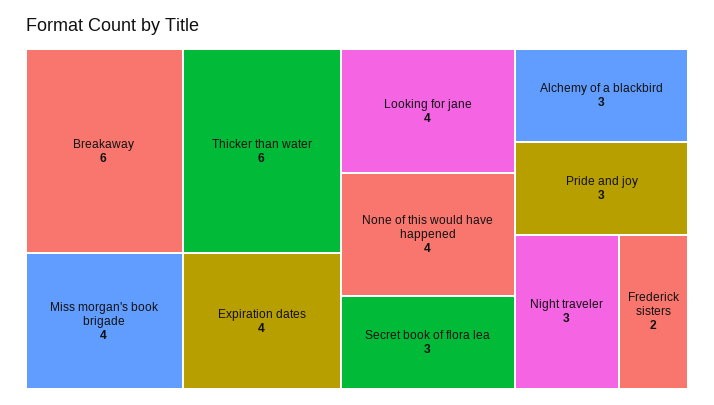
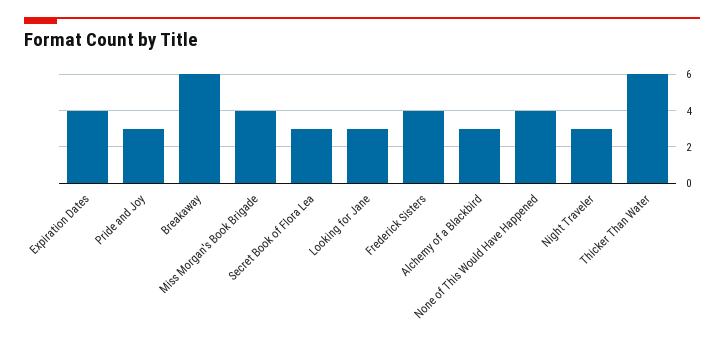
  {
    "Breakaway": 6,
    "Thicker than water": 6,
    "Miss morgan's book brigade": 4,
    "Expiration dates": 4,
-   "Looking for jane": 4,
+   "Looking for jane": 3,
    "None of this would have happened": 4,
    "Secret book of flora lea": 3,
    "Alchemy of a blackbird": 3,
    "Pride and joy": 3,
    "Night traveler": 3,
-   "Frederick sisters": 2
+   "Frederick sisters": 4
  }

